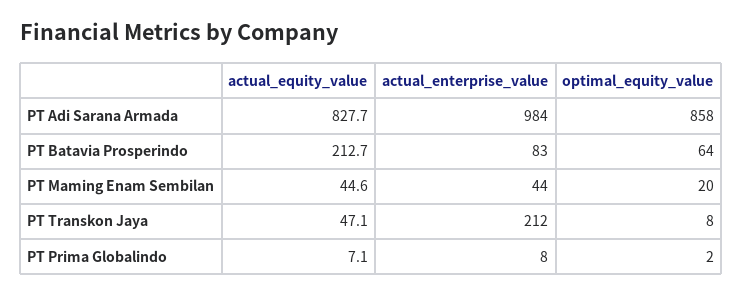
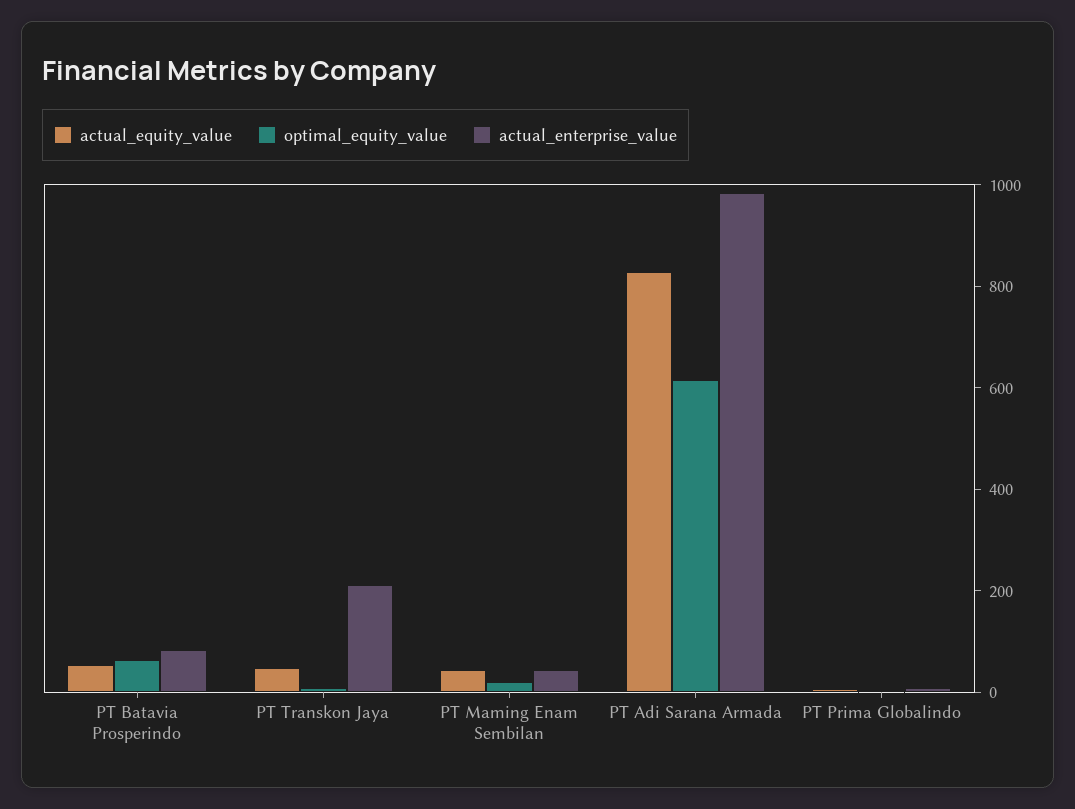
  {
    "actual_equity_value": {
      "PT Adi Sarana Armada": 827.7,
-     "PT Batavia Prosperindo": 212.7,
+     "PT Batavia Prosperindo": 50,
      "PT Maming Enam Sembilan": 44.6,
      "PT Transkon Jaya": 47.1,
      "PT Prima Globalindo": 7.1
    },
    "actual_enterprise_value": {
      "PT Adi Sarana Armada": 984,
      "PT Batavia Prosperindo": 83,
      "PT Maming Enam Sembilan": 44,
      "PT Transkon Jaya": 212,
      "PT Prima Globalindo": 8
    },
    "optimal_equity_value": {
-     "PT Adi Sarana Armada": 858,
+     "PT Adi Sarana Armada": 600,
      "PT Batavia Prosperindo": 64,
      "PT Maming Enam Sembilan": 20,
      "PT Transkon Jaya": 8,
      "PT Prima Globalindo": 2
    }
  }

